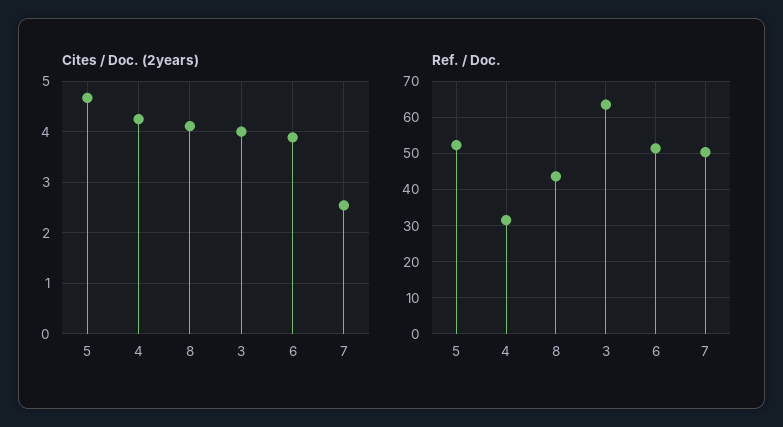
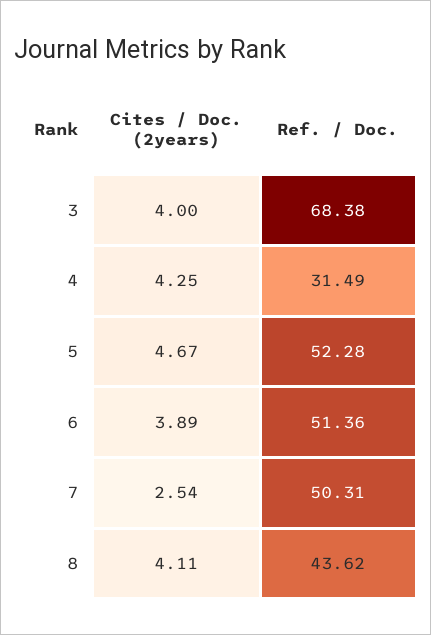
  {
    "Cites / Doc. (2years)": {
      "5": 4.67,
      "4": 4.25,
      "8": 4.11,
      "3": 4,
      "6": 3.89,
      "7": 2.54
    },
    "Ref. / Doc.": {
      "5": 52.28,
      "4": 31.49,
      "8": 43.62,
-     "3": 64,
+     "3": 68.38,
      "6": 51.36,
      "7": 50.31
    }
  }

